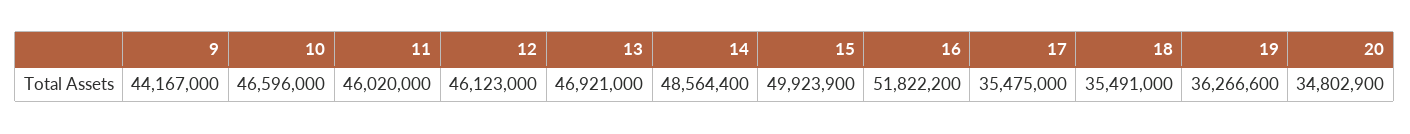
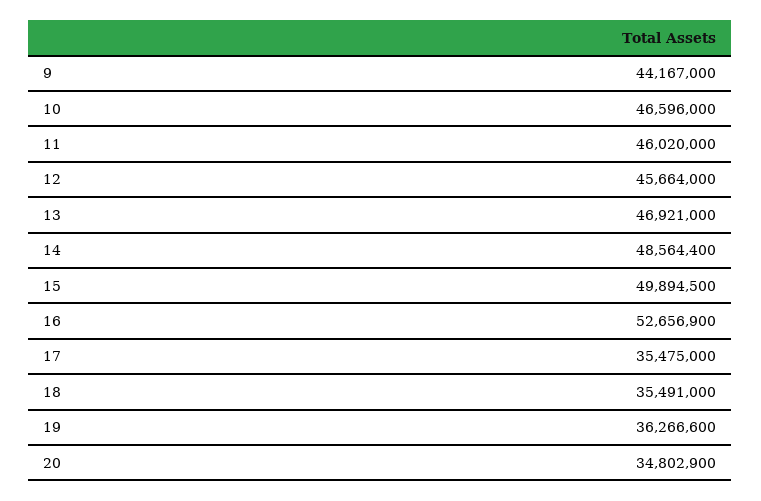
  {
    "9": 44167000,
    "10": 46596000,
    "11": 46020000,
-   "12": 46123000,
+   "12": 45664000,
    "13": 46921000,
    "14": 48564400,
-   "15": 49923900,
+   "15": 49894500,
-   "16": 51822200,
+   "16": 52656900,
    "17": 35475000,
    "18": 35491000,
    "19": 36266600,
    "20": 34802900
  }

